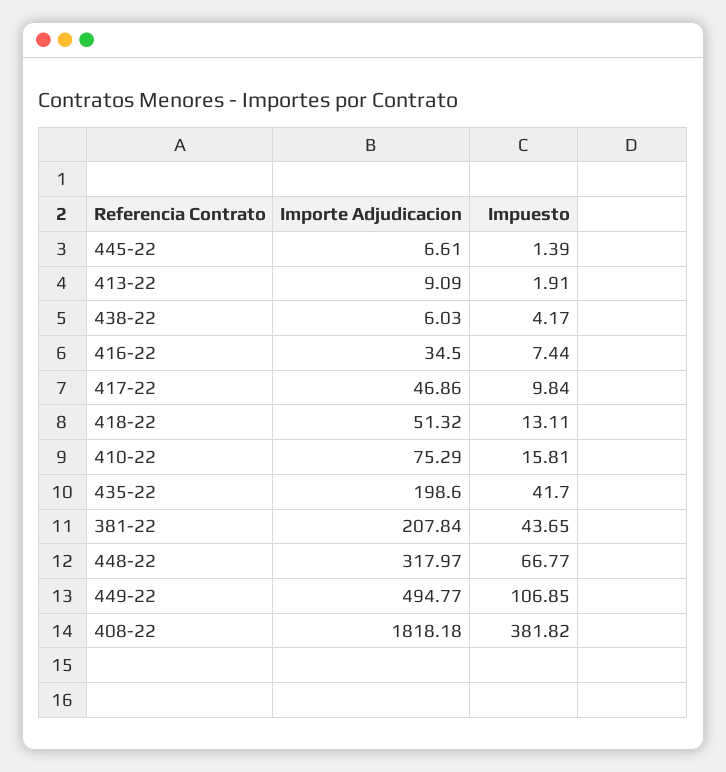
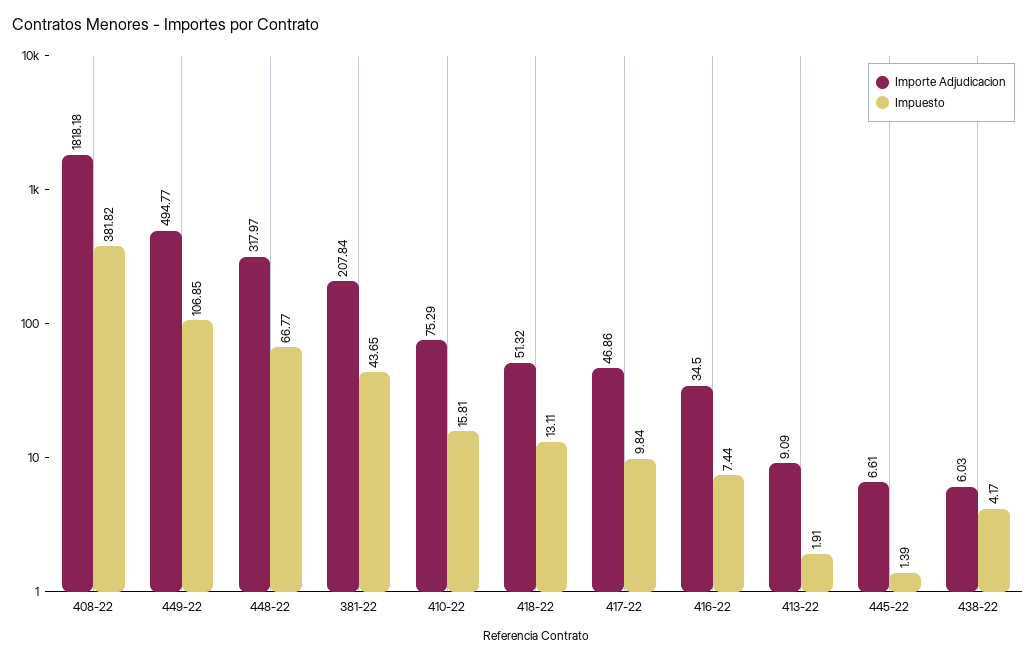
  {
    "Importe Adjudicacion": {
      "445-22": 6.61,
      "413-22": 9.09,
      "438-22": 6.03,
      "416-22": 34.5,
      "417-22": 46.86,
      "418-22": 51.32,
      "410-22": 75.29,
-     "435-22": 198.6,
      "381-22": 207.84,
      "448-22": 317.97,
      "449-22": 494.77,
      "408-22": 1818.18
    },
    "Impuesto": {
      "445-22": 1.39,
      "413-22": 1.91,
      "438-22": 4.17,
      "416-22": 7.44,
      "417-22": 9.84,
      "418-22": 13.11,
      "410-22": 15.81,
-     "435-22": 41.7,
      "381-22": 43.65,
      "448-22": 66.77,
      "449-22": 106.85,
      "408-22": 381.82
    }
  }

